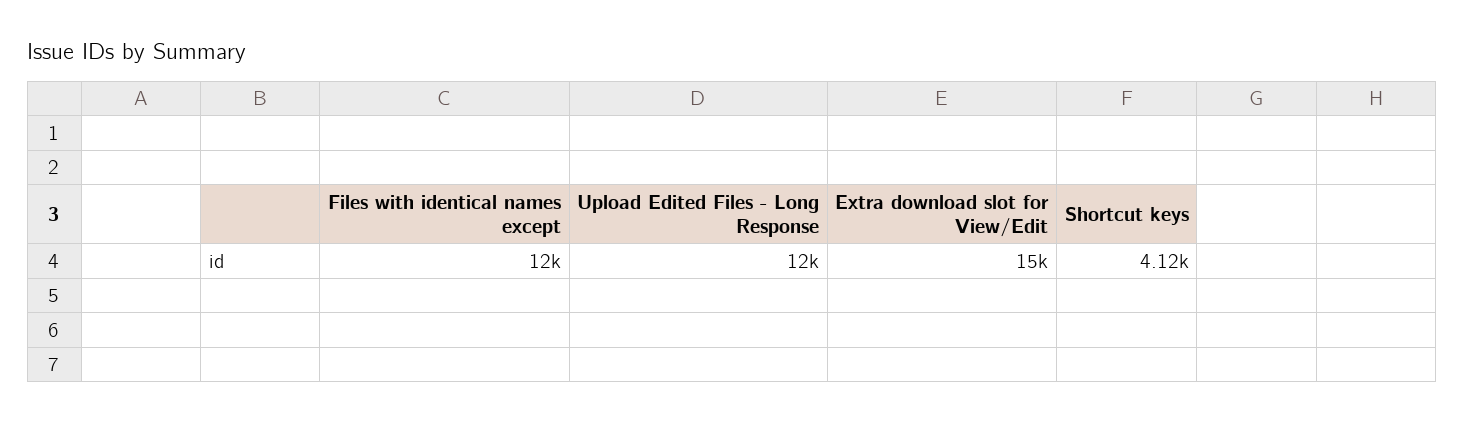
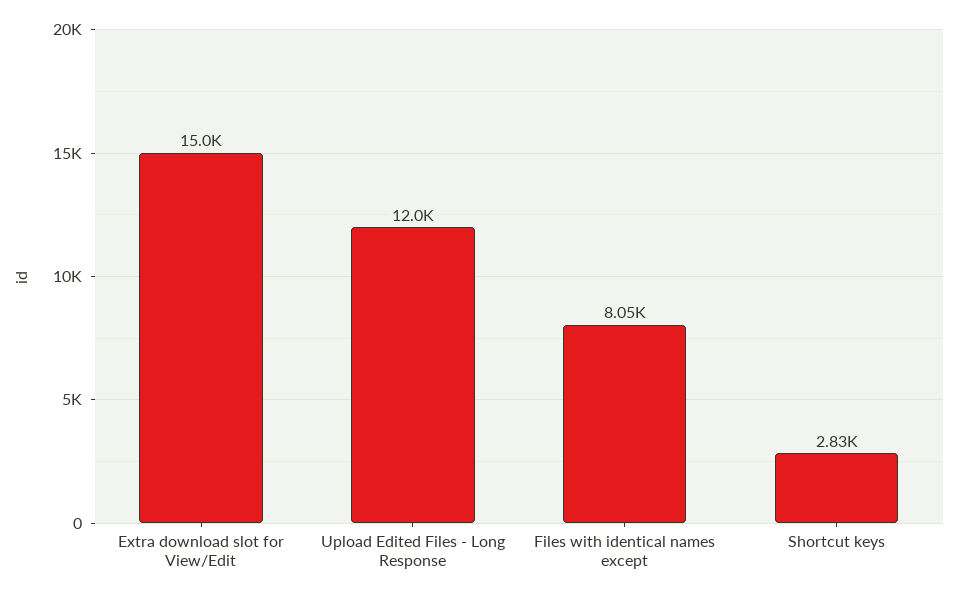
  {
-   "Files with identical names except": 12000,
+   "Files with identical names except": 8050,
    "Upload Edited Files - Long Response": 12000,
    "Extra download slot for View/Edit": 15000,
-   "Shortcut keys": 4120
+   "Shortcut keys": 2830
  }

